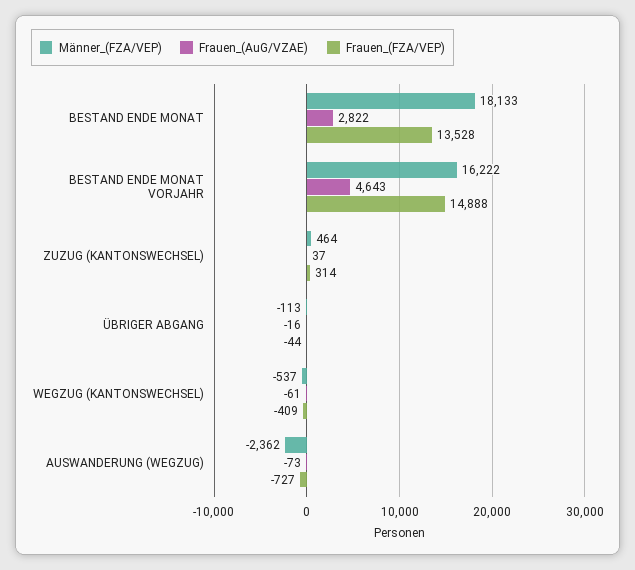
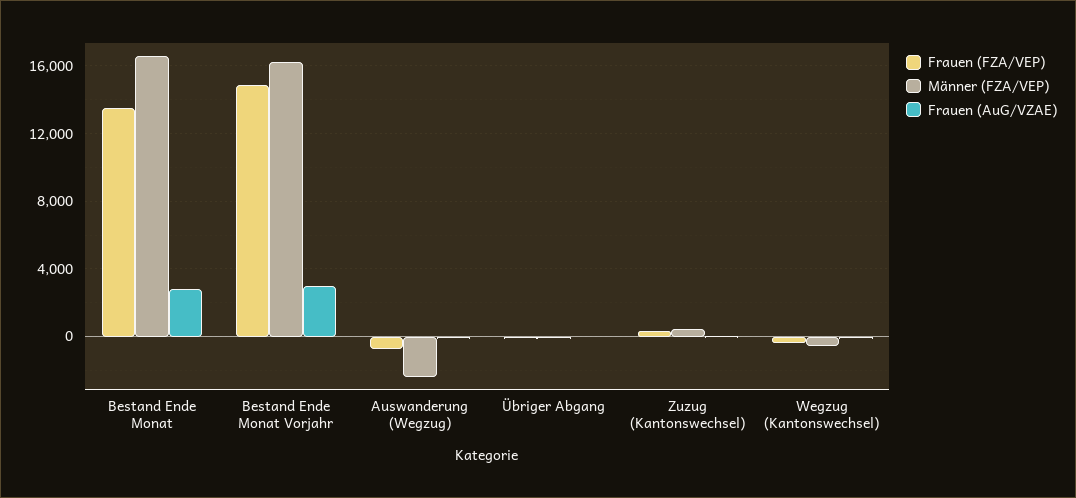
  {
    "Männer_(FZA/VEP)": {
-     "BESTAND ENDE MONAT": 18133,
+     "BESTAND ENDE MONAT": 16500,
      "BESTAND ENDE MONAT VORJAHR": 16222,
      "ZUZUG (KANTONSWECHSEL)": 464,
      "ÜBRIGER ABGANG": -113,
      "WEGZUG (KANTONSWECHSEL)": -537,
      "AUSWANDERUNG (WEGZUG)": -2362
    },
    "Frauen_(AuG/VZAE)": {
      "BESTAND ENDE MONAT": 2822,
-     "BESTAND ENDE MONAT VORJAHR": 4643,
+     "BESTAND ENDE MONAT VORJAHR": 3000,
      "ZUZUG (KANTONSWECHSEL)": 37,
      "ÜBRIGER ABGANG": -16,
      "WEGZUG (KANTONSWECHSEL)": -61,
      "AUSWANDERUNG (WEGZUG)": -73
    },
    "Frauen_(FZA/VEP)": {
      "BESTAND ENDE MONAT": 13528,
      "BESTAND ENDE MONAT VORJAHR": 14888,
      "ZUZUG (KANTONSWECHSEL)": 314,
      "ÜBRIGER ABGANG": -44,
      "WEGZUG (KANTONSWECHSEL)": -409,
      "AUSWANDERUNG (WEGZUG)": -727
    }
  }

